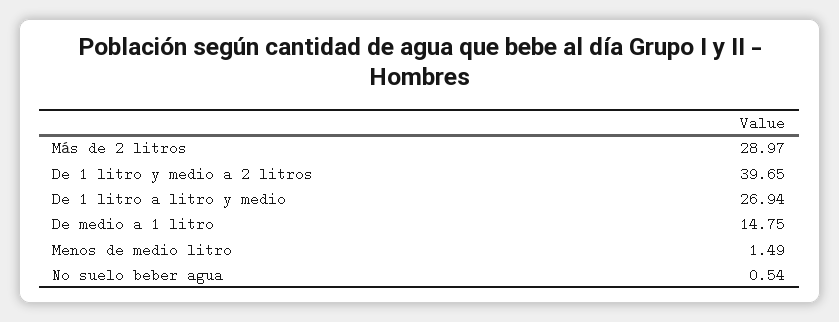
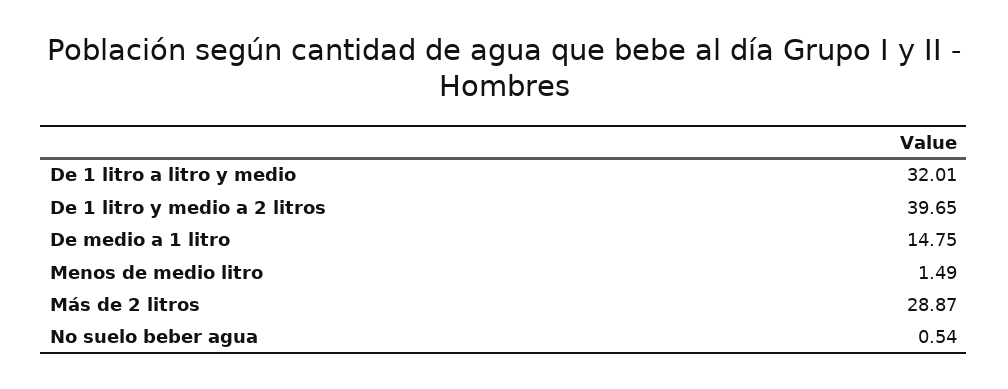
  {
-   "Más de 2 litros": 28.97,
+   "Más de 2 litros": 28.87,
    "De 1 litro y medio a 2 litros": 39.65,
-   "De 1 litro a litro y medio": 26.94,
+   "De 1 litro a litro y medio": 32.01,
    "De medio a 1 litro": 14.75,
    "Menos de medio litro": 1.49,
    "No suelo beber agua": 0.54
  }

